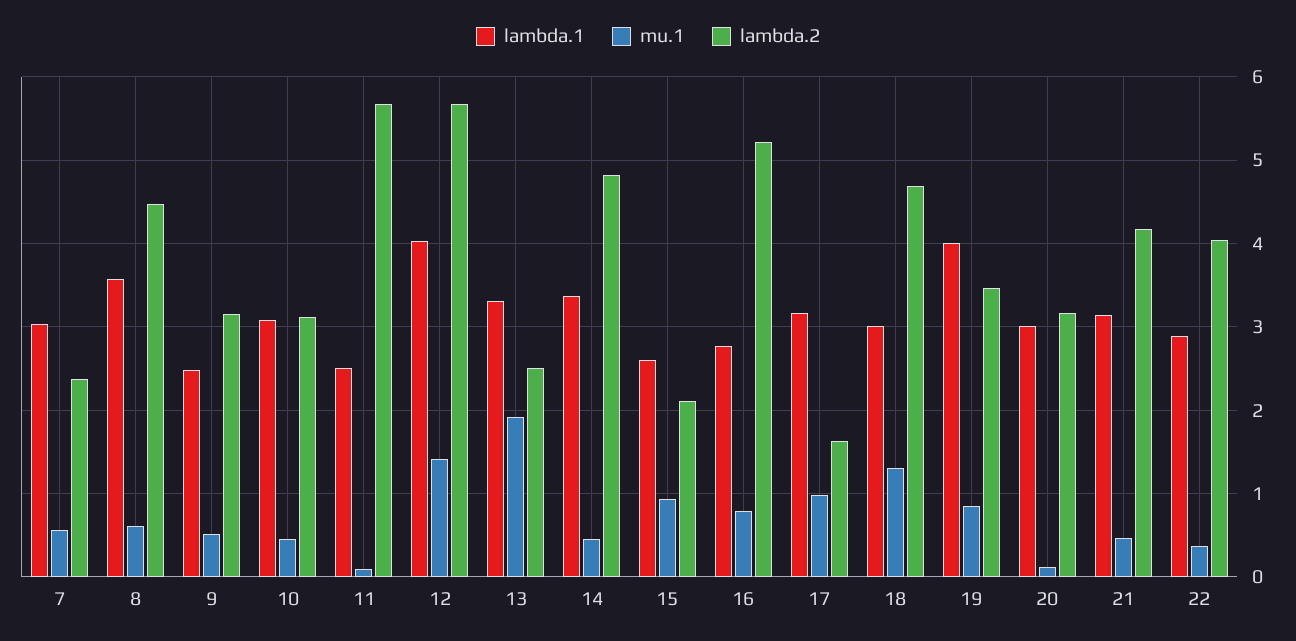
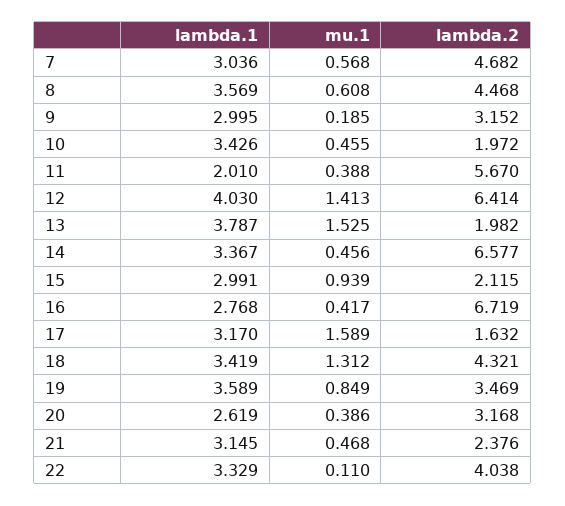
  {
    "lambda.1": {
      "7": 3.036,
      "8": 3.569,
-     "9": 2.5,
+     "9": 2.995,
-     "10": 3.1,
+     "10": 3.426,
-     "11": 2.5,
+     "11": 2.01,
      "12": 4.03,
-     "13": 3.3,
+     "13": 3.787,
      "14": 3.367,
-     "15": 2.6,
+     "15": 2.991,
      "16": 2.768,
      "17": 3.17,
-     "18": 3,
+     "18": 3.419,
-     "19": 4,
+     "19": 3.589,
-     "20": 3,
+     "20": 2.619,
      "21": 3.145,
-     "22": 2.9
+     "22": 3.329
    },
    "mu.1": {
      "7": 0.568,
      "8": 0.608,
-     "9": 0.5,
+     "9": 0.185,
      "10": 0.455,
-     "11": 0.1,
+     "11": 0.388,
      "12": 1.413,
-     "13": 1.9,
+     "13": 1.525,
      "14": 0.456,
      "15": 0.939,
-     "16": 0.8,
+     "16": 0.417,
-     "17": 1,
+     "17": 1.589,
      "18": 1.312,
      "19": 0.849,
-     "20": 0.1,
+     "20": 0.386,
      "21": 0.468,
-     "22": 0.4
+     "22": 0.11
    },
    "lambda.2": {
-     "7": 2.4,
+     "7": 4.682,
      "8": 4.468,
      "9": 3.152,
-     "10": 3.1,
+     "10": 1.972,
      "11": 5.67,
-     "12": 5.7,
+     "12": 6.414,
-     "13": 2.5,
+     "13": 1.982,
-     "14": 4.8,
+     "14": 6.577,
      "15": 2.115,
-     "16": 5.2,
+     "16": 6.719,
      "17": 1.632,
-     "18": 4.7,
+     "18": 4.321,
      "19": 3.469,
      "20": 3.168,
-     "21": 4.2,
+     "21": 2.376,
      "22": 4.038
    }
  }

